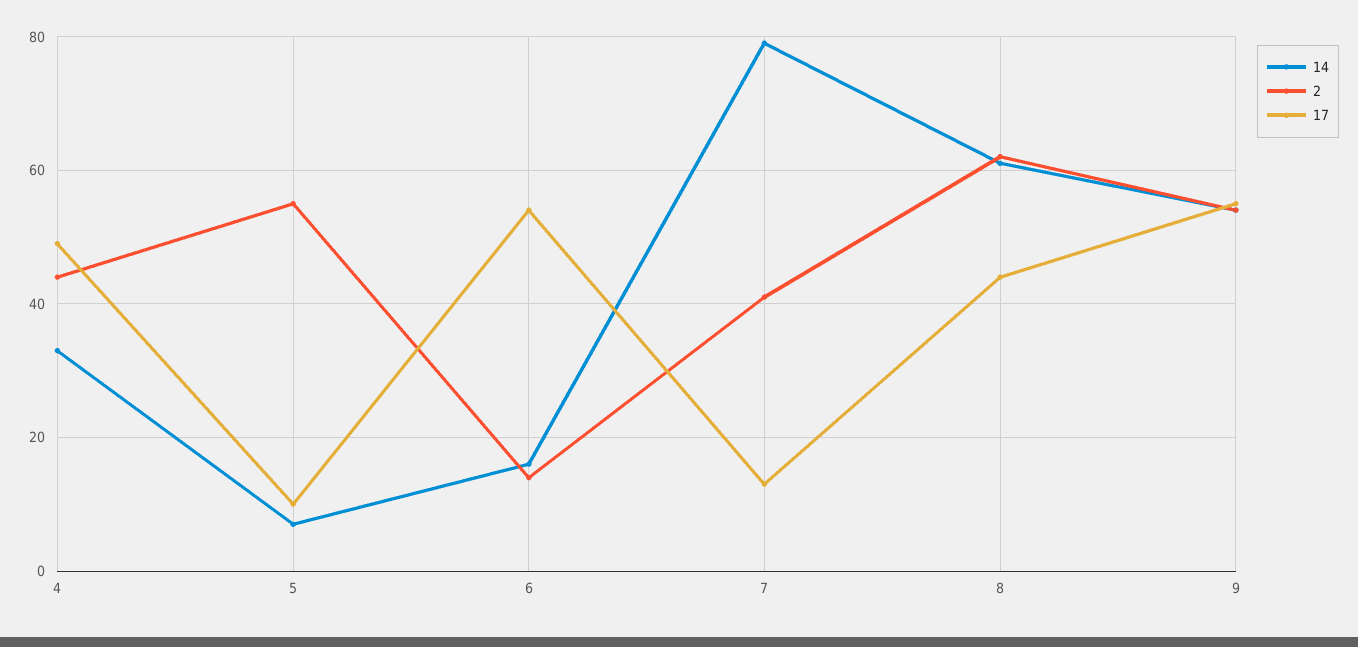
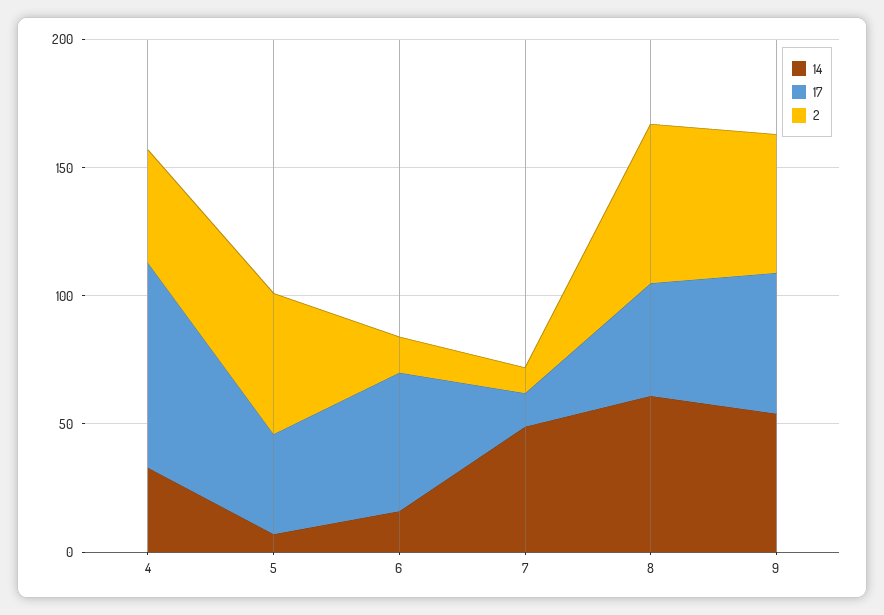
  {
    "14": {
      "4": 35,
      "5": 5,
      "6": 15,
-     "7": 80,
+     "7": 50,
      "8": 60,
      "9": 55
    },
    "2": {
      "4": 45,
      "5": 55,
      "6": 15,
-     "7": 40,
+     "7": 10,
      "8": 60,
      "9": 55
    },
    "17": {
-     "4": 50,
+     "4": 80,
-     "5": 10,
+     "5": 40,
      "6": 55,
      "7": 15,
      "8": 45,
      "9": 55
    }
  }

